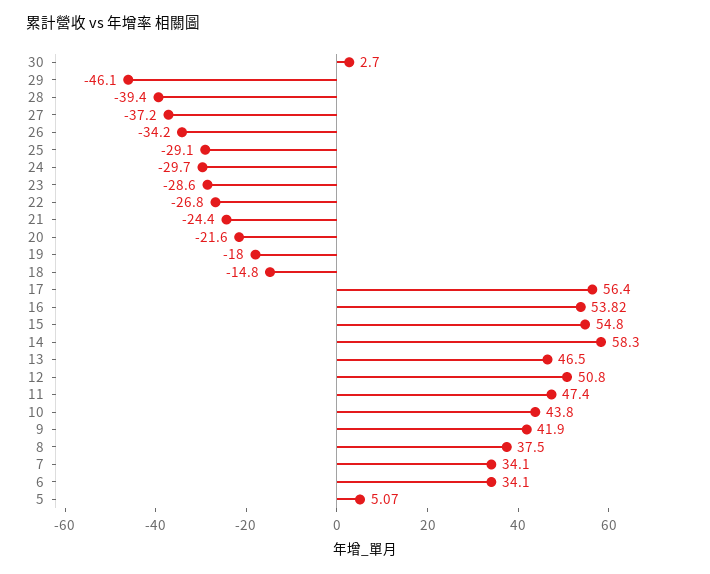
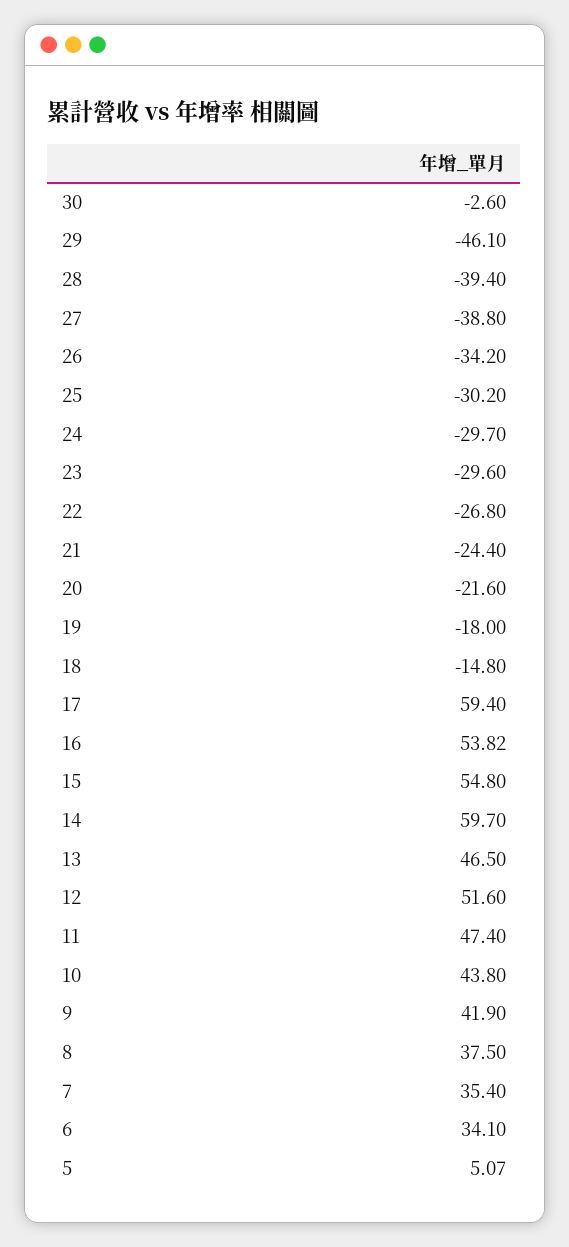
  {
-   "30": 2.7,
+   "30": -2.6,
    "29": -46.1,
    "28": -39.4,
-   "27": -37.2,
+   "27": -38.8,
    "26": -34.2,
-   "25": -29.1,
+   "25": -30.2,
    "24": -29.7,
-   "23": -28.6,
+   "23": -29.6,
    "22": -26.8,
    "21": -24.4,
    "20": -21.6,
    "19": -18,
    "18": -14.8,
-   "17": 56.4,
+   "17": 59.4,
    "16": 53.82,
    "15": 54.8,
-   "14": 58.3,
+   "14": 59.7,
    "13": 46.5,
-   "12": 50.8,
+   "12": 51.6,
    "11": 47.4,
    "10": 43.8,
    "9": 41.9,
    "8": 37.5,
-   "7": 34.1,
+   "7": 35.4,
    "6": 34.1,
    "5": 5.07
  }

